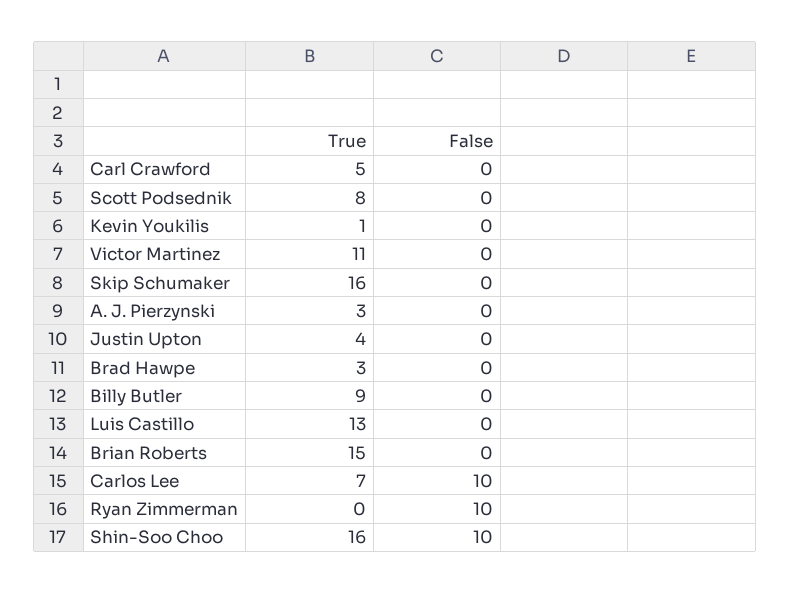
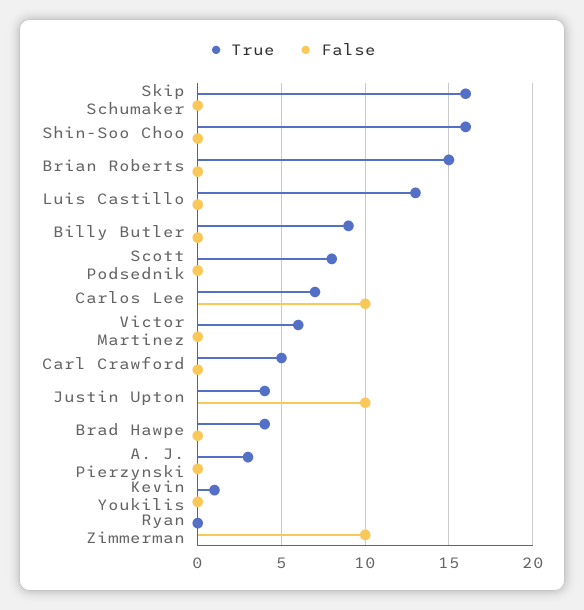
  {
    "True": {
      "Carl Crawford": 5,
      "Scott Podsednik": 8,
      "Kevin Youkilis": 1,
-     "Victor Martinez": 11,
+     "Victor Martinez": 6,
      "Skip Schumaker": 16,
      "A. J. Pierzynski": 3,
      "Justin Upton": 4,
-     "Brad Hawpe": 3,
+     "Brad Hawpe": 4,
      "Billy Butler": 9,
      "Luis Castillo": 13,
      "Brian Roberts": 15,
      "Carlos Lee": 7,
      "Ryan Zimmerman": 0,
      "Shin-Soo Choo": 16
    },
    "False": {
      "Carl Crawford": 0,
      "Scott Podsednik": 0,
      "Kevin Youkilis": 0,
      "Victor Martinez": 0,
      "Skip Schumaker": 0,
      "A. J. Pierzynski": 0,
-     "Justin Upton": 0,
+     "Justin Upton": 10,
      "Brad Hawpe": 0,
      "Billy Butler": 0,
      "Luis Castillo": 0,
      "Brian Roberts": 0,
      "Carlos Lee": 10,
      "Ryan Zimmerman": 10,
-     "Shin-Soo Choo": 10
+     "Shin-Soo Choo": 0
    }
  }

